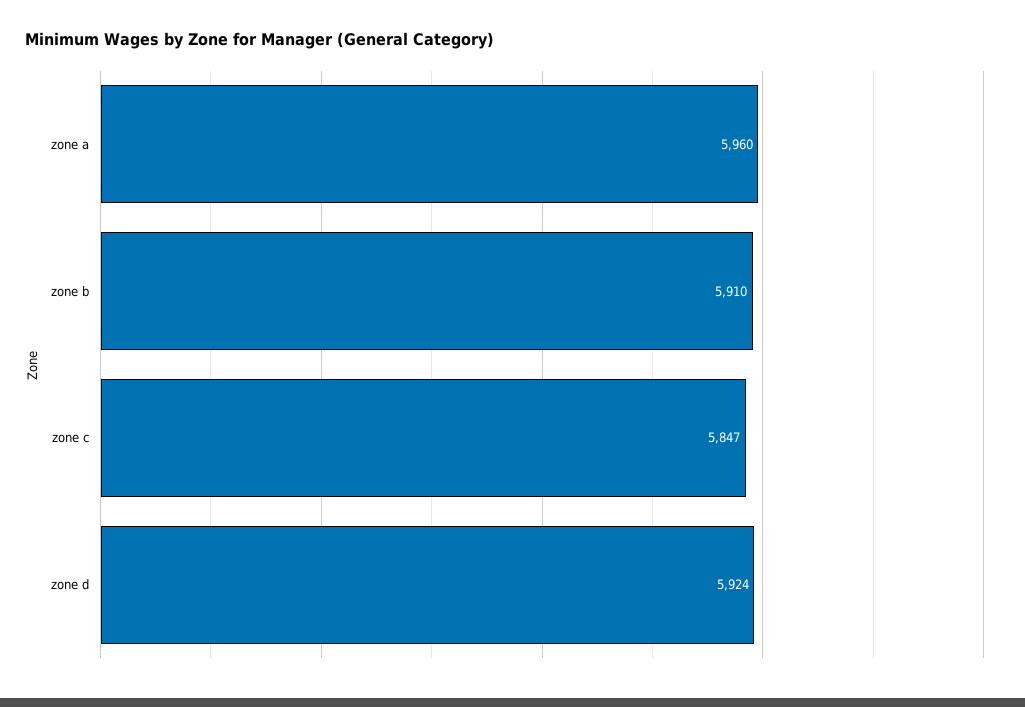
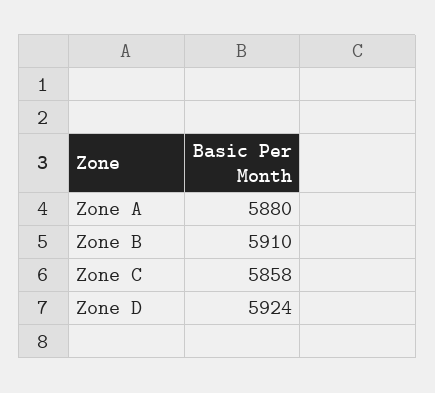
  {
-   "zone a": 5960,
+   "zone a": 5880,
    "zone b": 5910,
-   "zone c": 5847,
+   "zone c": 5858,
    "zone d": 5924
  }

